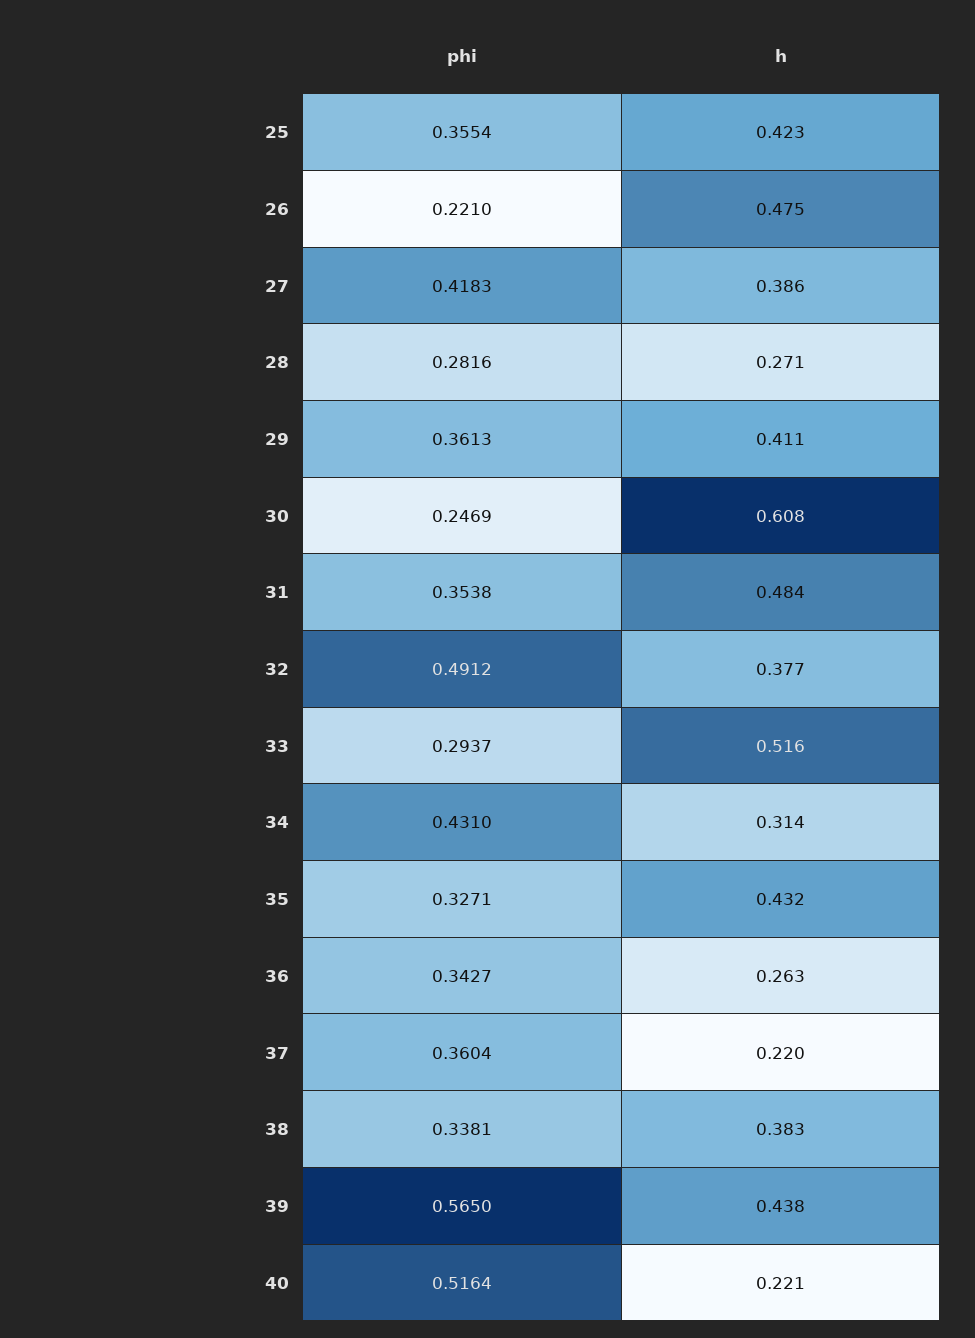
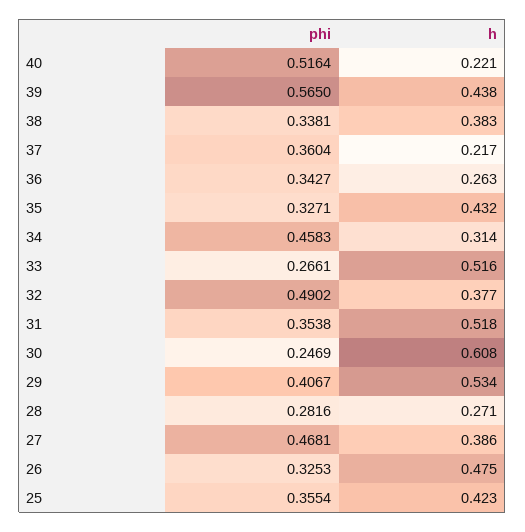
  {
    "phi": {
      "25": 0.3554,
-     "26": 0.221,
+     "26": 0.3253,
-     "27": 0.4183,
+     "27": 0.4681,
      "28": 0.2816,
-     "29": 0.3613,
+     "29": 0.4067,
      "30": 0.2469,
      "31": 0.3538,
-     "32": 0.4912,
+     "32": 0.4902,
-     "33": 0.2937,
+     "33": 0.2661,
-     "34": 0.431,
+     "34": 0.4583,
      "35": 0.3271,
      "36": 0.3427,
      "37": 0.3604,
      "38": 0.3381,
      "39": 0.565,
      "40": 0.5164
    },
    "h": {
      "25": 0.423,
      "26": 0.475,
      "27": 0.386,
      "28": 0.271,
-     "29": 0.411,
+     "29": 0.534,
      "30": 0.608,
-     "31": 0.484,
+     "31": 0.518,
      "32": 0.377,
      "33": 0.516,
      "34": 0.314,
      "35": 0.432,
      "36": 0.263,
-     "37": 0.22,
+     "37": 0.217,
      "38": 0.383,
      "39": 0.438,
      "40": 0.221
    }
  }

